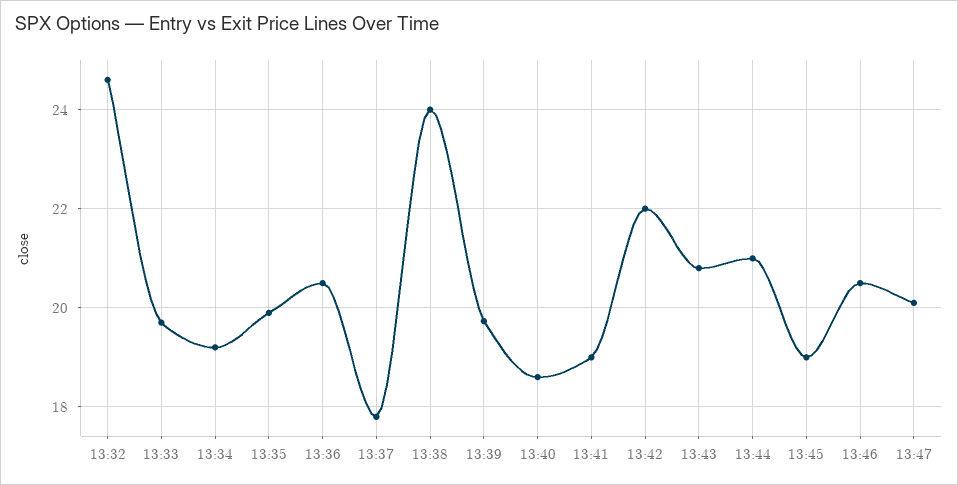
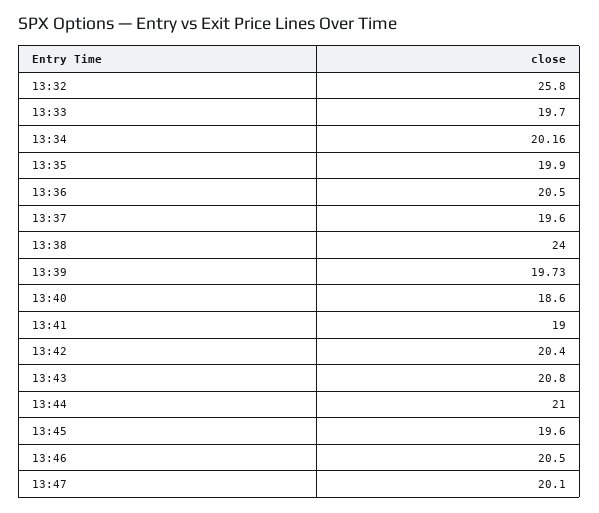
  {
-   "13:32": 24.6,
+   "13:32": 25.8,
    "13:33": 19.7,
-   "13:34": 19.2,
+   "13:34": 20.16,
    "13:35": 19.9,
    "13:36": 20.5,
-   "13:37": 17.8,
+   "13:37": 19.6,
    "13:38": 24,
    "13:39": 19.73,
    "13:40": 18.6,
    "13:41": 19,
-   "13:42": 22,
+   "13:42": 20.4,
    "13:43": 20.8,
    "13:44": 21,
-   "13:45": 19,
+   "13:45": 19.6,
    "13:46": 20.5,
    "13:47": 20.1
  }

